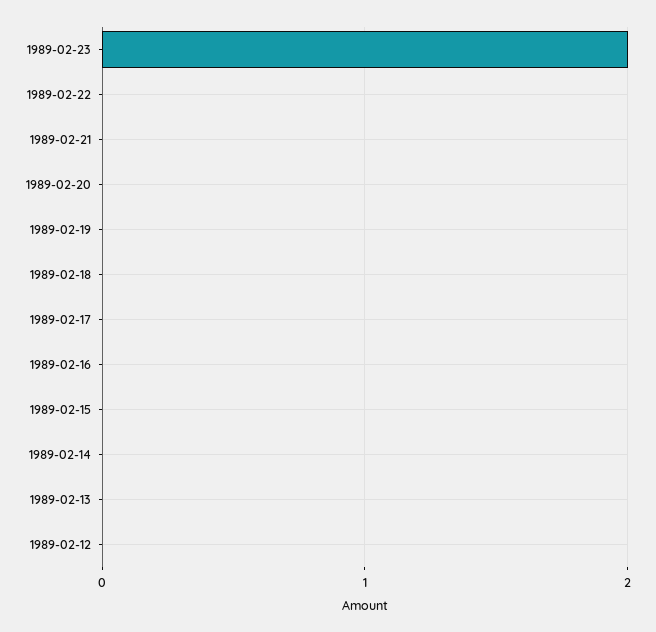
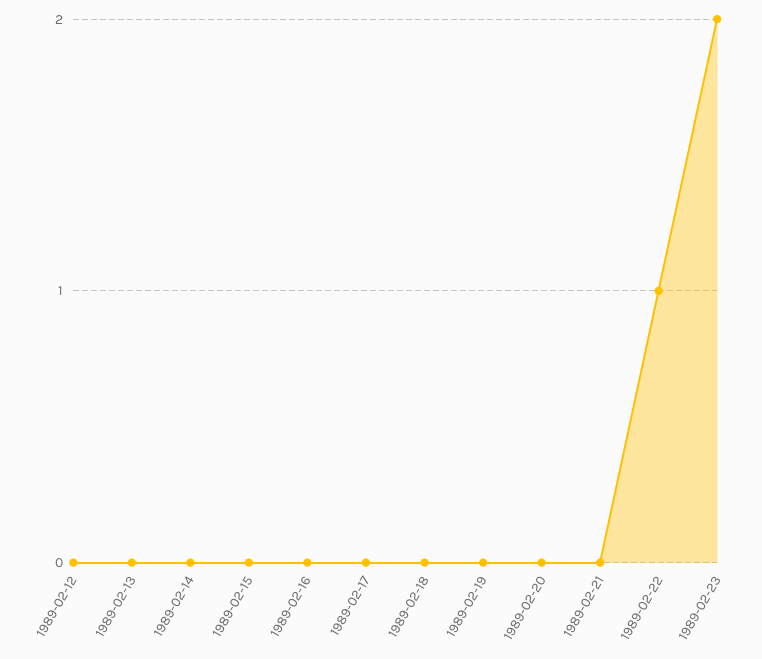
  {
    "1989-02-23": 2,
-   "1989-02-22": 0,
+   "1989-02-22": 1,
    "1989-02-21": 0,
    "1989-02-20": 0,
    "1989-02-19": 0,
    "1989-02-18": 0,
    "1989-02-17": 0,
    "1989-02-16": 0,
    "1989-02-15": 0,
    "1989-02-14": 0,
    "1989-02-13": 0,
    "1989-02-12": 0
  }

